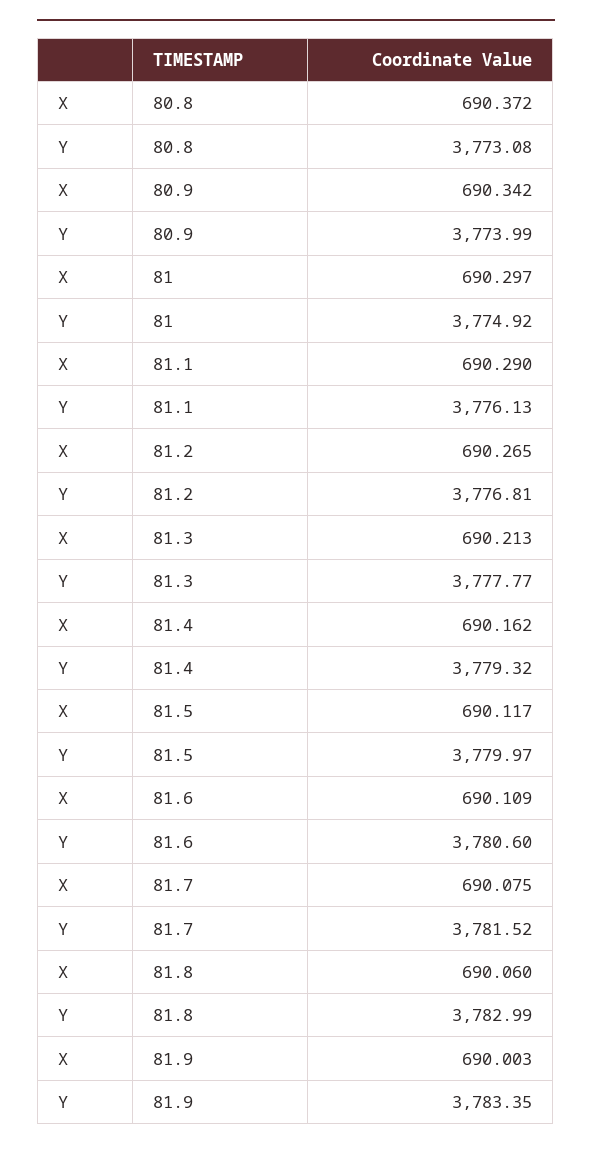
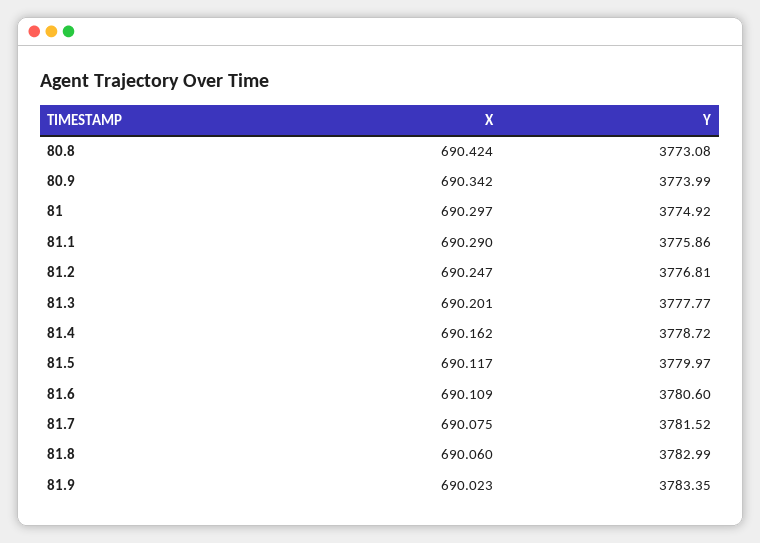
  {
    "X": {
-     "80.8": 690.372,
+     "80.8": 690.424,
      "80.9": 690.342,
      "81": 690.297,
      "81.1": 690.29,
-     "81.2": 690.265,
+     "81.2": 690.247,
-     "81.3": 690.213,
+     "81.3": 690.201,
      "81.4": 690.162,
      "81.5": 690.117,
      "81.6": 690.109,
      "81.7": 690.075,
      "81.8": 690.06,
-     "81.9": 690.003
+     "81.9": 690.023
    },
    "Y": {
      "80.8": 3773.08,
      "80.9": 3773.99,
      "81": 3774.92,
-     "81.1": 3776.13,
+     "81.1": 3775.86,
      "81.2": 3776.81,
      "81.3": 3777.77,
-     "81.4": 3779.32,
+     "81.4": 3778.72,
      "81.5": 3779.97,
      "81.6": 3780.6,
      "81.7": 3781.52,
      "81.8": 3782.99,
      "81.9": 3783.35
    }
  }

